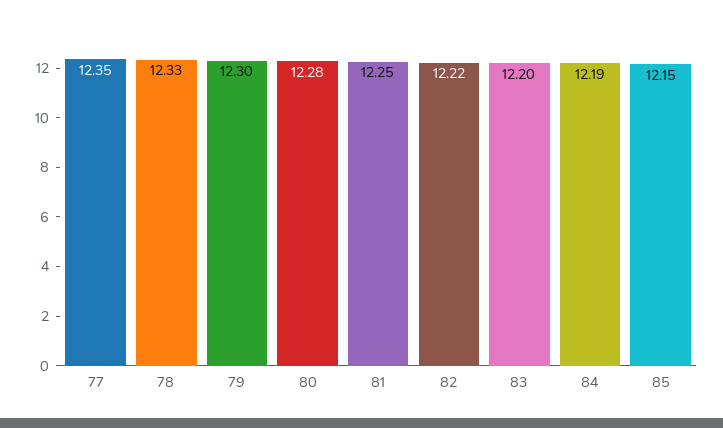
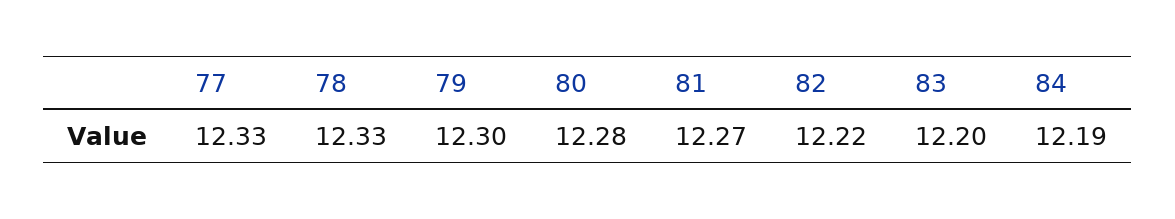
  {
-   "77": 12.35,
+   "77": 12.33,
    "78": 12.33,
    "79": 12.3,
    "80": 12.28,
-   "81": 12.25,
+   "81": 12.27,
    "82": 12.22,
    "83": 12.2,
-   "84": 12.19,
+   "84": 12.19
-   "85": 12.15
  }

